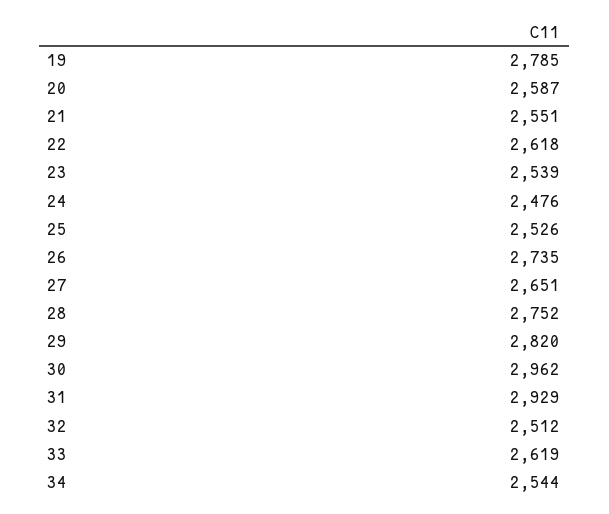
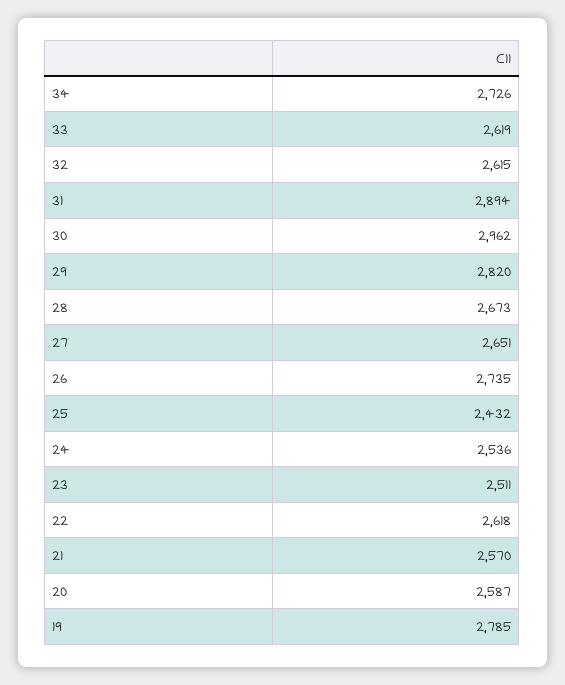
  {
    "19": 2785,
    "20": 2587,
-   "21": 2551,
+   "21": 2570,
    "22": 2618,
-   "23": 2539,
+   "23": 2511,
-   "24": 2476,
+   "24": 2536,
-   "25": 2526,
+   "25": 2432,
    "26": 2735,
    "27": 2651,
-   "28": 2752,
+   "28": 2673,
    "29": 2820,
    "30": 2962,
-   "31": 2929,
+   "31": 2894,
-   "32": 2512,
+   "32": 2615,
    "33": 2619,
-   "34": 2544
+   "34": 2726
  }

